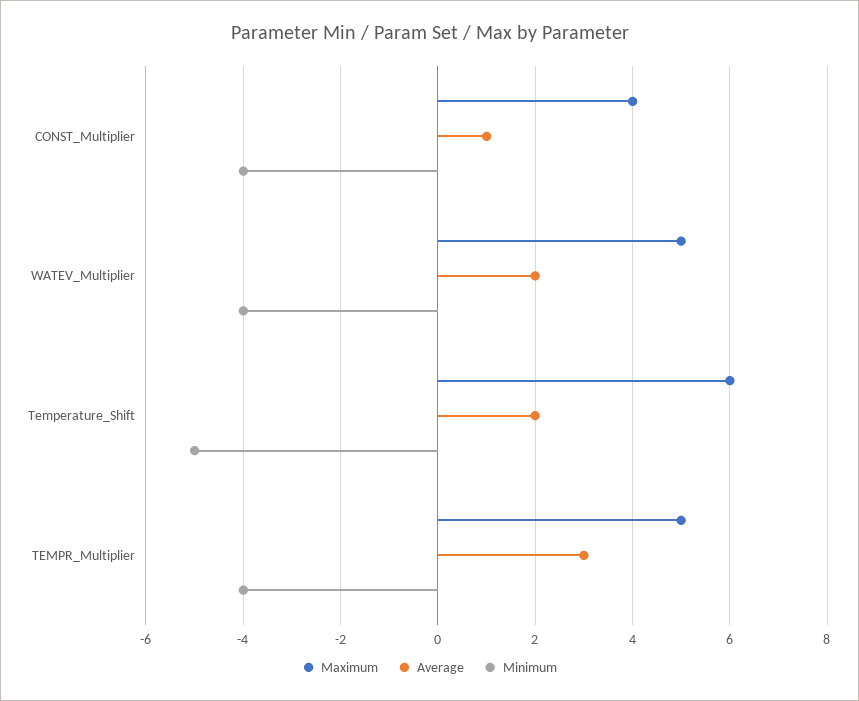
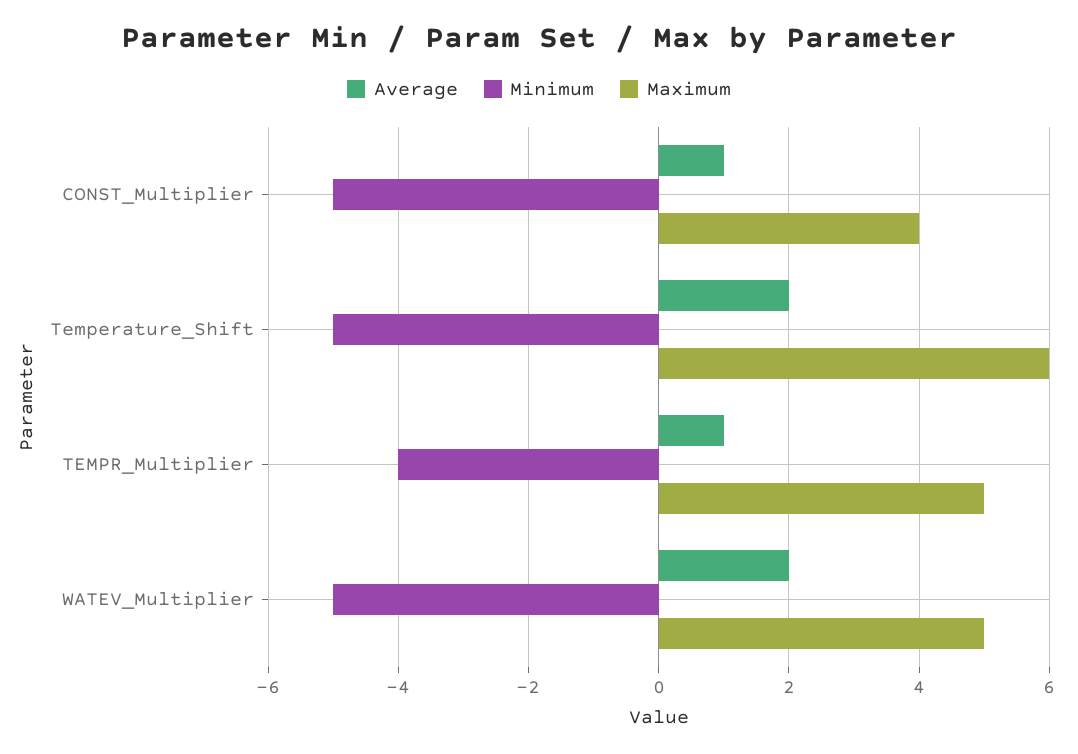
  {
    "Maximum": {
      "CONST_Multiplier": 4,
      "WATEV_Multiplier": 5,
      "Temperature_Shift": 6,
      "TEMPR_Multiplier": 5
    },
    "Average": {
      "CONST_Multiplier": 1,
      "WATEV_Multiplier": 2,
      "Temperature_Shift": 2,
-     "TEMPR_Multiplier": 3
+     "TEMPR_Multiplier": 1
    },
    "Minimum": {
-     "CONST_Multiplier": -4,
+     "CONST_Multiplier": -5,
-     "WATEV_Multiplier": -4,
+     "WATEV_Multiplier": -5,
      "Temperature_Shift": -5,
      "TEMPR_Multiplier": -4
    }
  }

